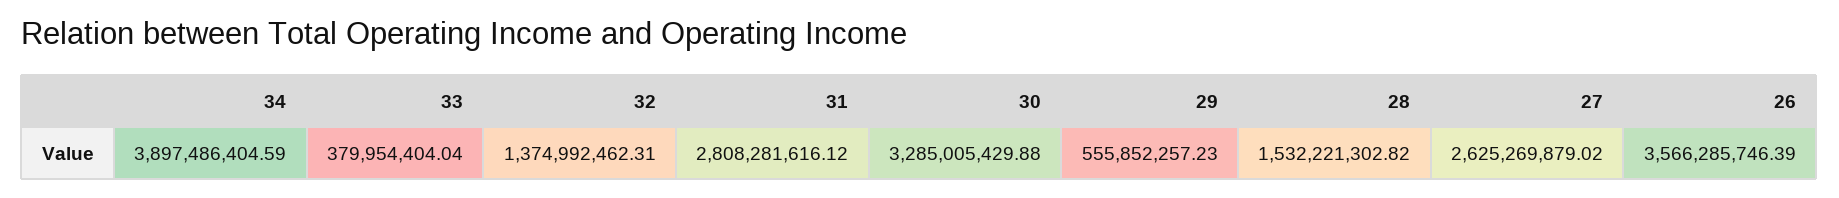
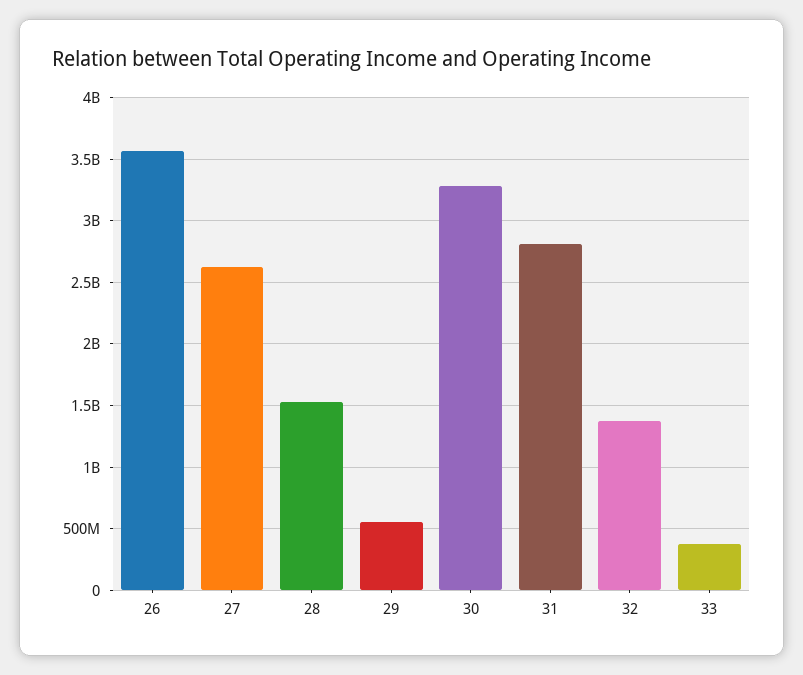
  {
-   "34": 3897486404.59,
    "33": 379954404.04,
    "32": 1374992462.31,
    "31": 2808281616.12,
    "30": 3285005429.88,
    "29": 555852257.23,
    "28": 1532221302.82,
    "27": 2625269879.02,
    "26": 3566285746.39
  }

